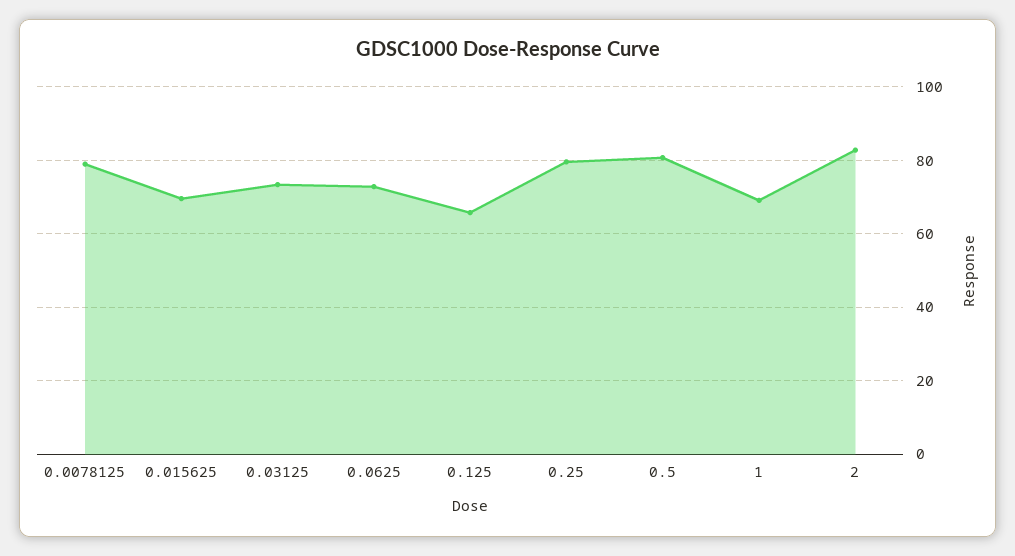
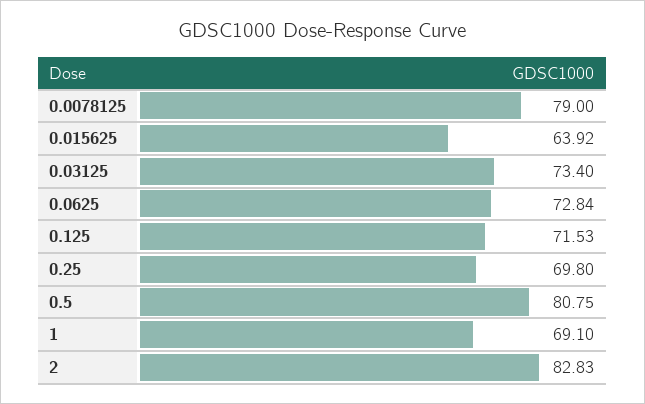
  {
    "0.0078125": 79,
-   "0.015625": 70,
+   "0.015625": 63.92,
    "0.03125": 73.4,
    "0.0625": 72.84,
-   "0.125": 66,
+   "0.125": 71.53,
-   "0.25": 80,
+   "0.25": 69.8,
    "0.5": 80.75,
    "1": 69.1,
    "2": 82.83
  }

